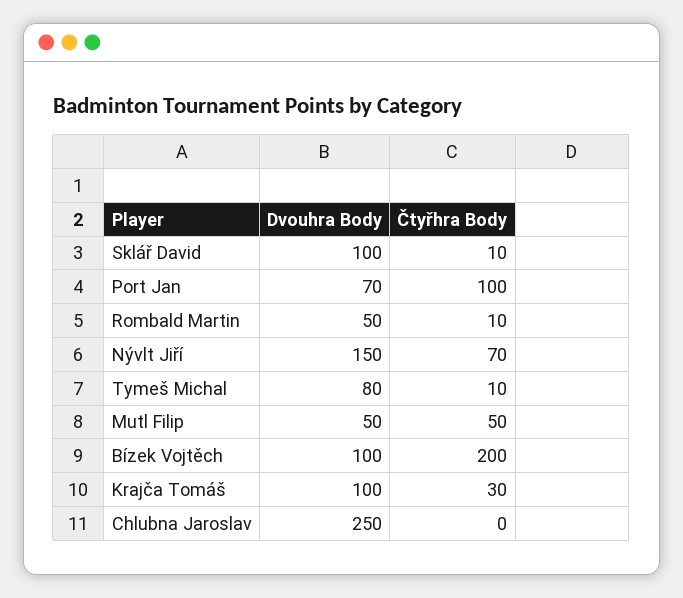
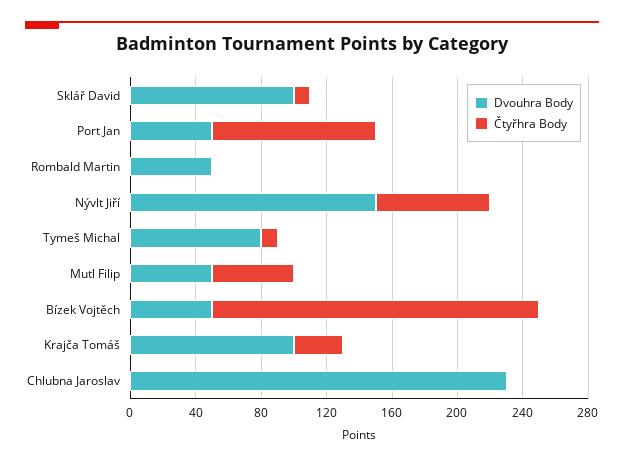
  {
    "Dvouhra Body": {
      "Sklář David": 100,
-     "Port Jan": 70,
+     "Port Jan": 50,
      "Rombald Martin": 50,
      "Nývlt Jiří": 150,
      "Tymeš Michal": 80,
      "Mutl Filip": 50,
-     "Bízek Vojtěch": 100,
+     "Bízek Vojtěch": 50,
      "Krajča Tomáš": 100,
-     "Chlubna Jaroslav": 250
+     "Chlubna Jaroslav": 230
    },
    "Čtyřhra Body": {
      "Sklář David": 10,
      "Port Jan": 100,
-     "Rombald Martin": 10,
+     "Rombald Martin": 0,
      "Nývlt Jiří": 70,
      "Tymeš Michal": 10,
      "Mutl Filip": 50,
      "Bízek Vojtěch": 200,
      "Krajča Tomáš": 30,
      "Chlubna Jaroslav": 0
    }
  }

